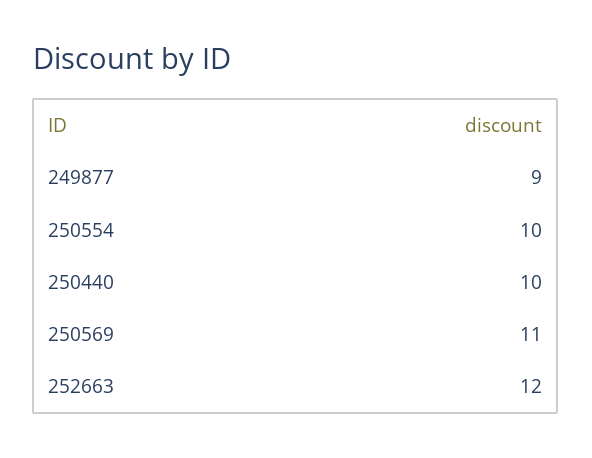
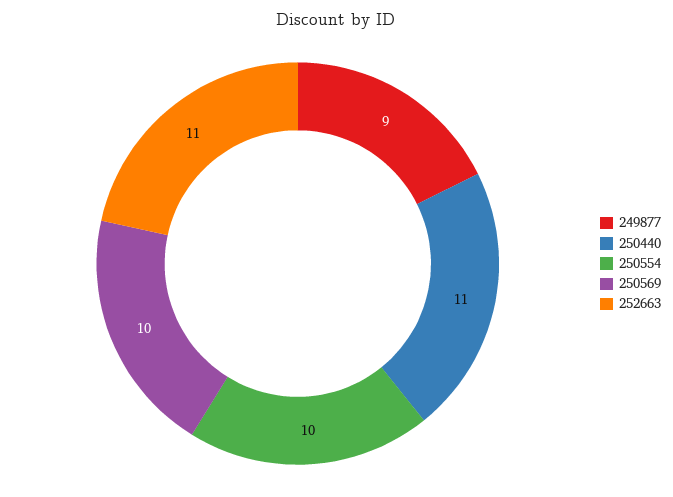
  {
    "249877": 9,
    "250554": 10,
-   "250440": 10,
+   "250440": 11,
-   "250569": 11,
+   "250569": 10,
-   "252663": 12
+   "252663": 11
  }

